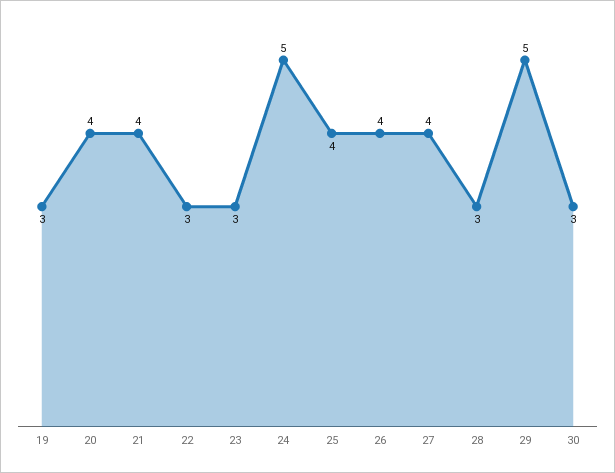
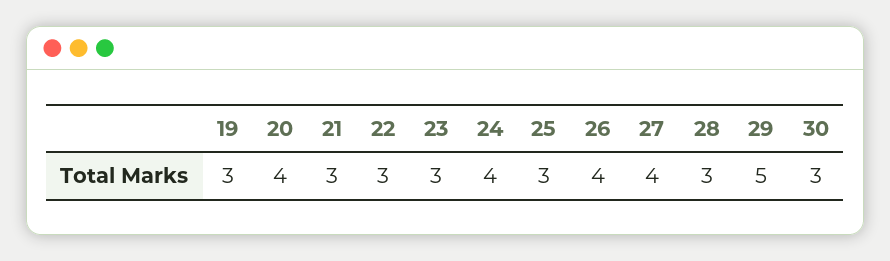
  {
    "19": 3,
    "20": 4,
-   "21": 4,
+   "21": 3,
    "22": 3,
    "23": 3,
-   "24": 5,
+   "24": 4,
-   "25": 4,
+   "25": 3,
    "26": 4,
    "27": 4,
    "28": 3,
    "29": 5,
    "30": 3
  }

